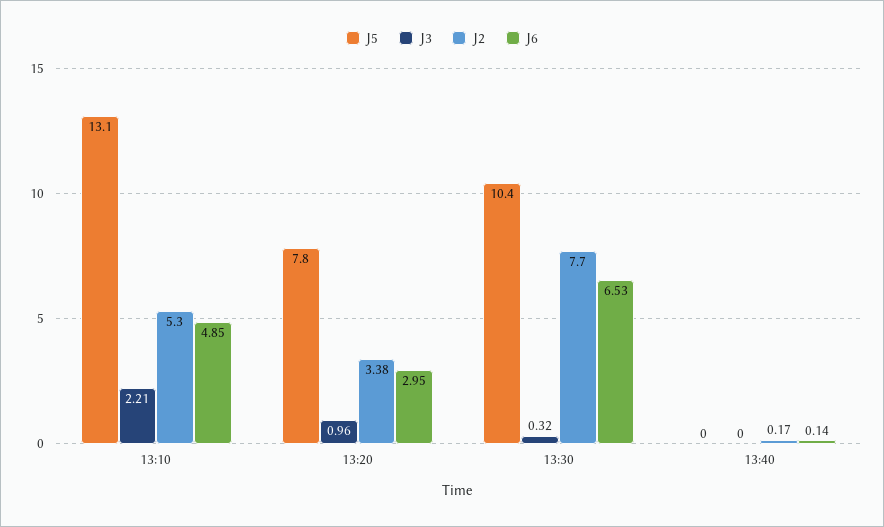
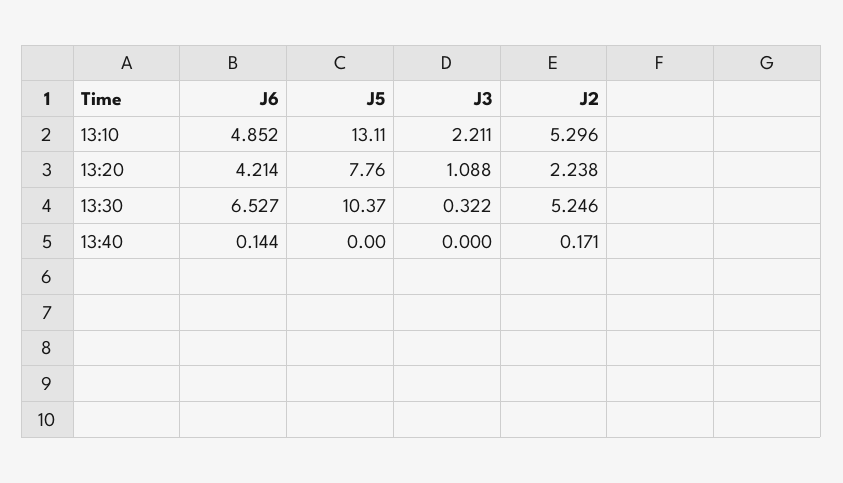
  {
    "J5": {
      "13:10": 13.11,
      "13:20": 7.76,
      "13:30": 10.37,
      "13:40": 0
    },
    "J3": {
      "13:10": 2.211,
-     "13:20": 0.96,
+     "13:20": 1.088,
      "13:30": 0.322,
      "13:40": 0
    },
    "J2": {
      "13:10": 5.296,
-     "13:20": 3.38,
+     "13:20": 2.238,
-     "13:30": 7.7,
+     "13:30": 5.246,
      "13:40": 0.171
    },
    "J6": {
      "13:10": 4.852,
-     "13:20": 2.95,
+     "13:20": 4.214,
      "13:30": 6.527,
      "13:40": 0.144
    }
  }

